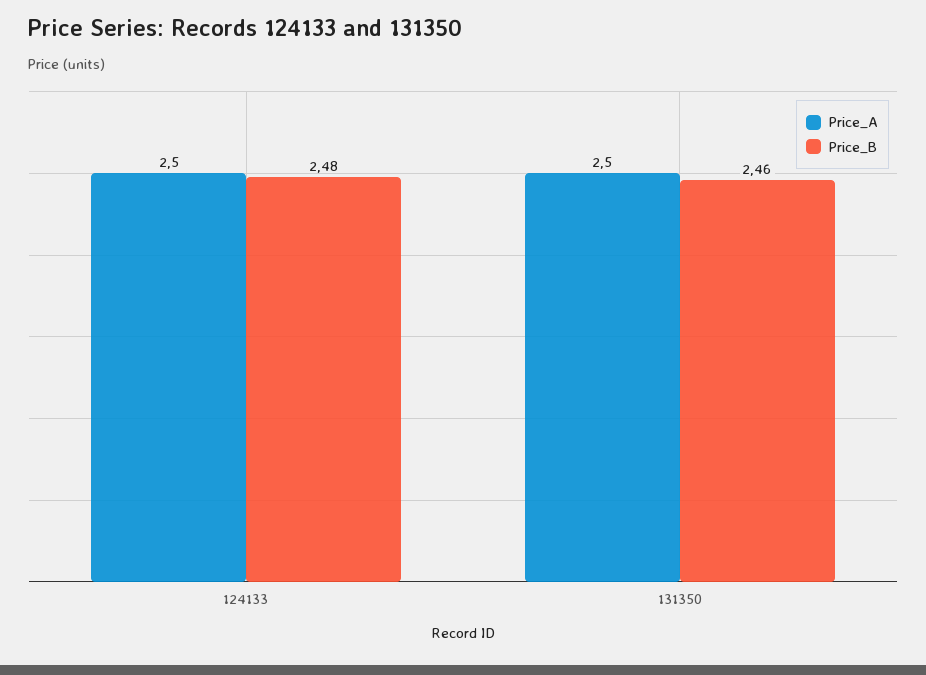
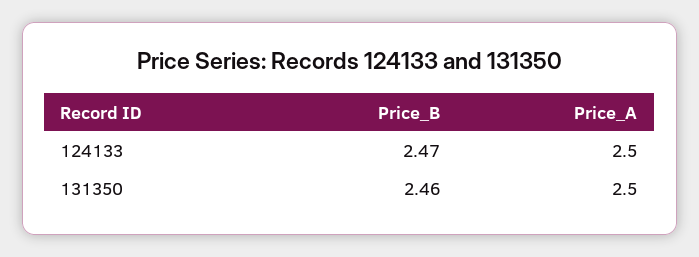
  {
    "Price_A": {
      "124133": 2.5,
      "131350": 2.5
    },
    "Price_B": {
-     "124133": 2.48,
+     "124133": 2.47,
      "131350": 2.46
    }
  }

